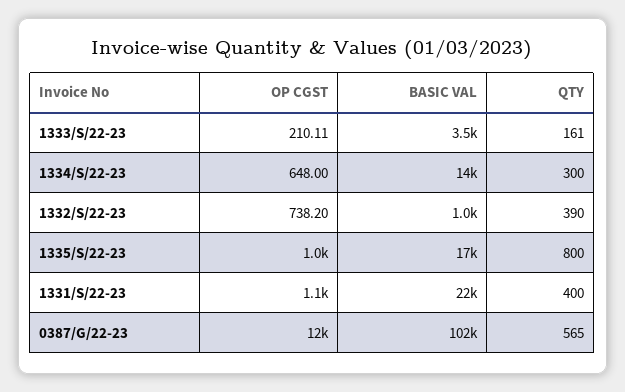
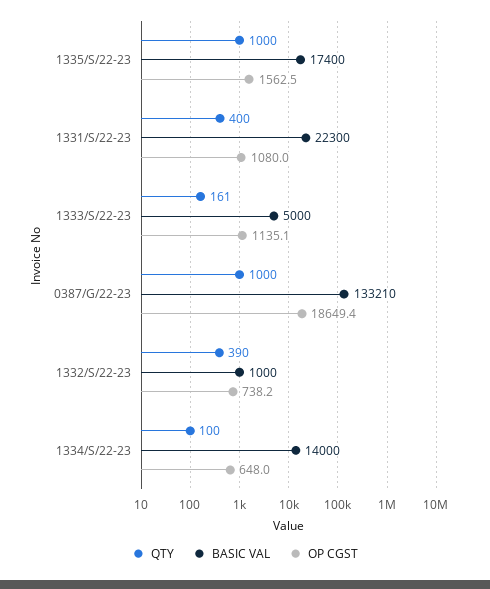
  {
    "OP CGST": {
-     "1333/S/22-23": 210.11,
+     "1333/S/22-23": 1135.1,
      "1334/S/22-23": 648,
      "1332/S/22-23": 738.2,
-     "1335/S/22-23": 1000,
+     "1335/S/22-23": 1562.5,
      "1331/S/22-23": 1080,
-     "0387/G/22-23": 12000
+     "0387/G/22-23": 18649.4
    },
    "BASIC VAL": {
-     "1333/S/22-23": 3500,
+     "1333/S/22-23": 5000,
      "1334/S/22-23": 14000,
      "1332/S/22-23": 1000,
      "1335/S/22-23": 17400,
      "1331/S/22-23": 22300,
-     "0387/G/22-23": 102000
+     "0387/G/22-23": 133210
    },
    "QTY": {
      "1333/S/22-23": 161,
-     "1334/S/22-23": 300,
+     "1334/S/22-23": 100,
      "1332/S/22-23": 390,
-     "1335/S/22-23": 800,
+     "1335/S/22-23": 1000,
      "1331/S/22-23": 400,
-     "0387/G/22-23": 565
+     "0387/G/22-23": 1000
    }
  }

